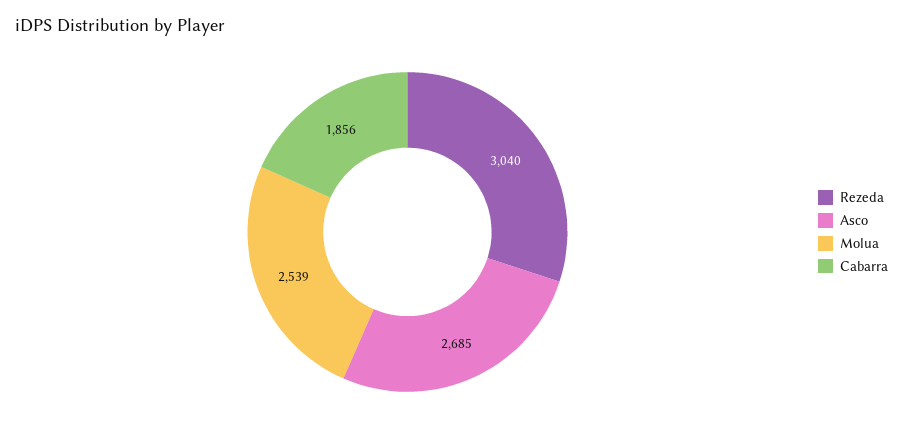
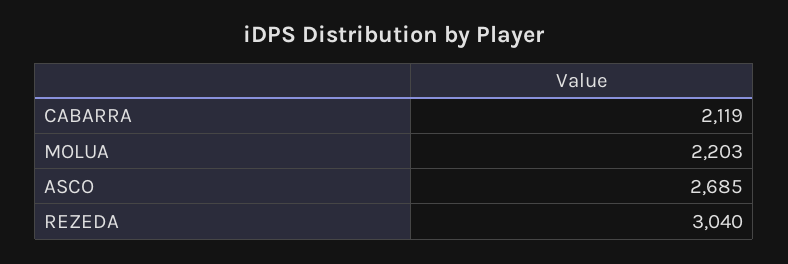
  {
    "Rezeda": 3040,
    "Asco": 2685,
-   "Molua": 2539,
+   "Molua": 2203,
-   "Cabarra": 1856
+   "Cabarra": 2119
  }

